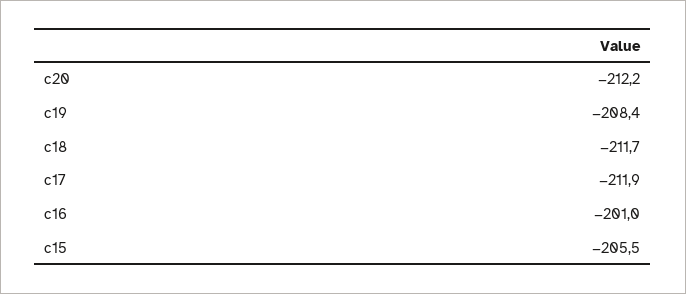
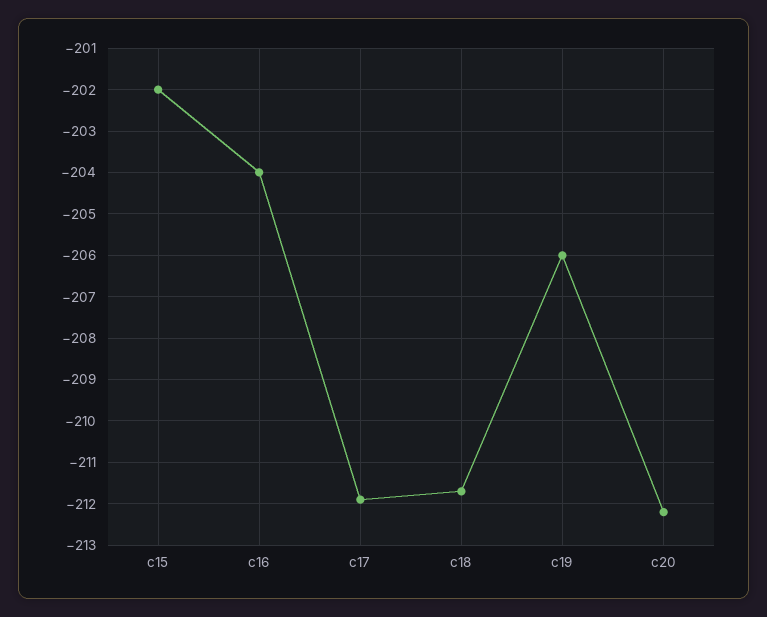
  {
    "c20": -212.2,
-   "c19": -208.4,
+   "c19": -206,
    "c18": -211.7,
    "c17": -211.9,
-   "c16": -201,
+   "c16": -204,
-   "c15": -205.5
+   "c15": -202
  }

